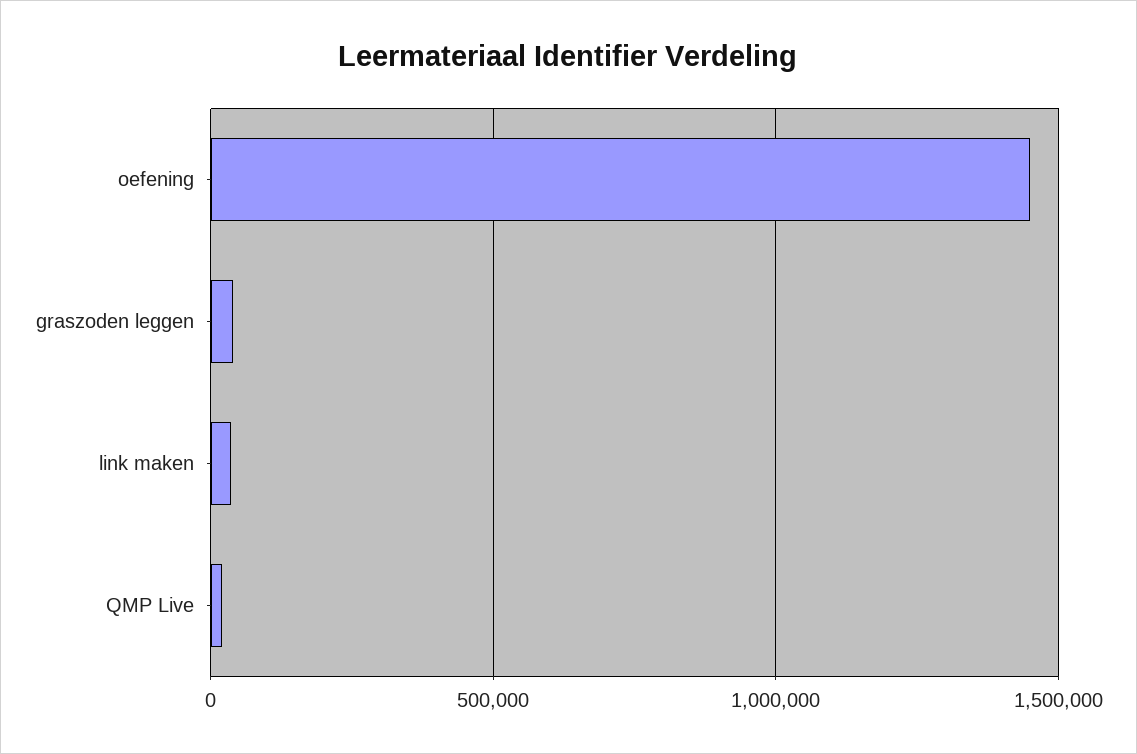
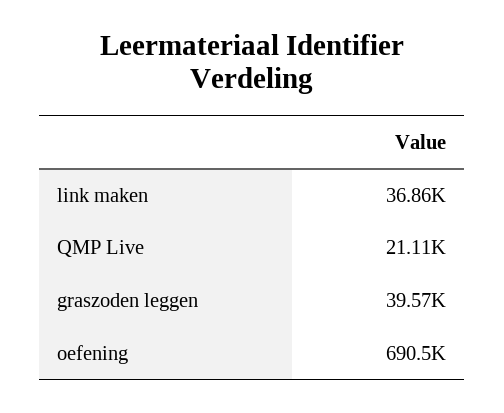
  {
-   "oefening": 1450000,
+   "oefening": 690500,
    "graszoden leggen": 39570,
    "link maken": 36860,
    "QMP Live": 21110
  }

